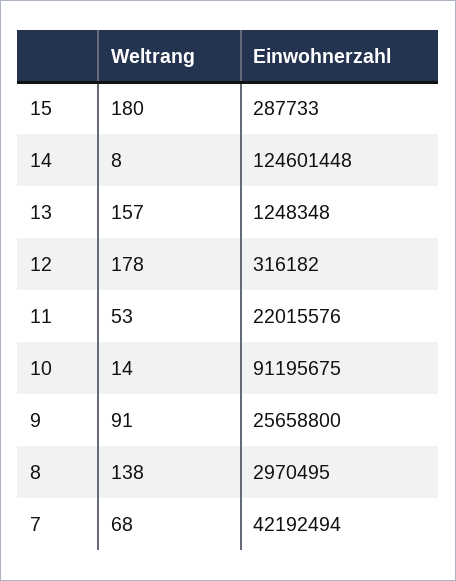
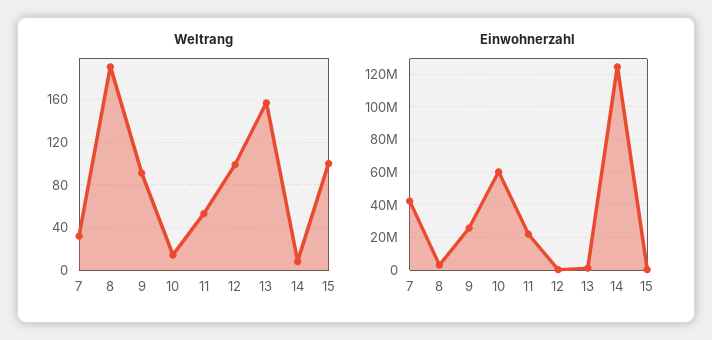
  {
    "Weltrang": {
-     "15": 180,
+     "15": 100,
      "14": 8,
      "13": 157,
-     "12": 178,
+     "12": 100,
      "11": 53,
      "10": 14,
      "9": 91,
-     "8": 138,
+     "8": 190,
-     "7": 68
+     "7": 30
    },
    "Einwohnerzahl": {
      "15": 287733,
      "14": 124601448,
      "13": 1248348,
      "12": 316182,
      "11": 22015576,
-     "10": 91195675,
+     "10": 60000000,
      "9": 25658800,
      "8": 2970495,
      "7": 42192494
    }
  }

